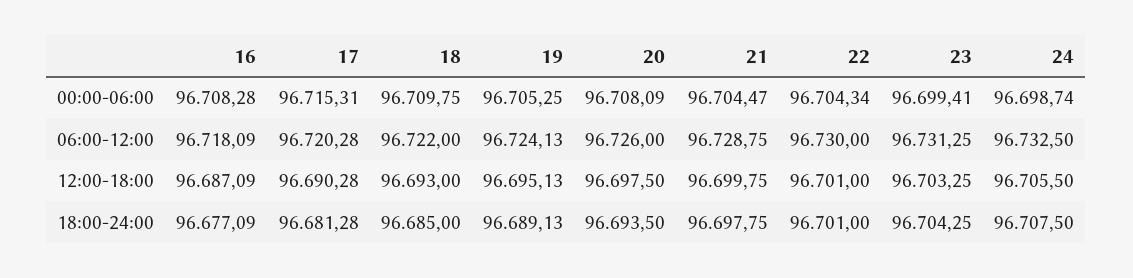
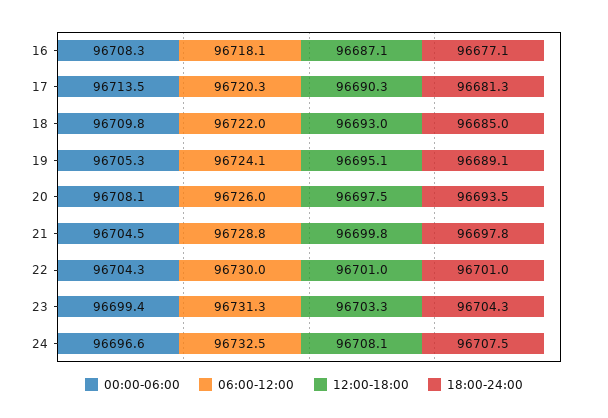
  {
    "00:00-06:00": {
      "16": 96708.28,
-     "17": 96715.31,
+     "17": 96713.5,
      "18": 96709.75,
      "19": 96705.25,
      "20": 96708.09,
      "21": 96704.47,
      "22": 96704.34,
      "23": 96699.41,
-     "24": 96698.74
+     "24": 96696.6
    },
    "06:00-12:00": {
      "16": 96718.09,
      "17": 96720.28,
      "18": 96722,
      "19": 96724.13,
      "20": 96726,
      "21": 96728.75,
      "22": 96730,
      "23": 96731.25,
      "24": 96732.5
    },
    "12:00-18:00": {
      "16": 96687.09,
      "17": 96690.28,
      "18": 96693,
      "19": 96695.13,
      "20": 96697.5,
      "21": 96699.75,
      "22": 96701,
      "23": 96703.25,
-     "24": 96705.5
+     "24": 96708.1
    },
    "18:00-24:00": {
      "16": 96677.09,
      "17": 96681.28,
      "18": 96685,
      "19": 96689.13,
      "20": 96693.5,
      "21": 96697.75,
      "22": 96701,
      "23": 96704.25,
      "24": 96707.5
    }
  }

